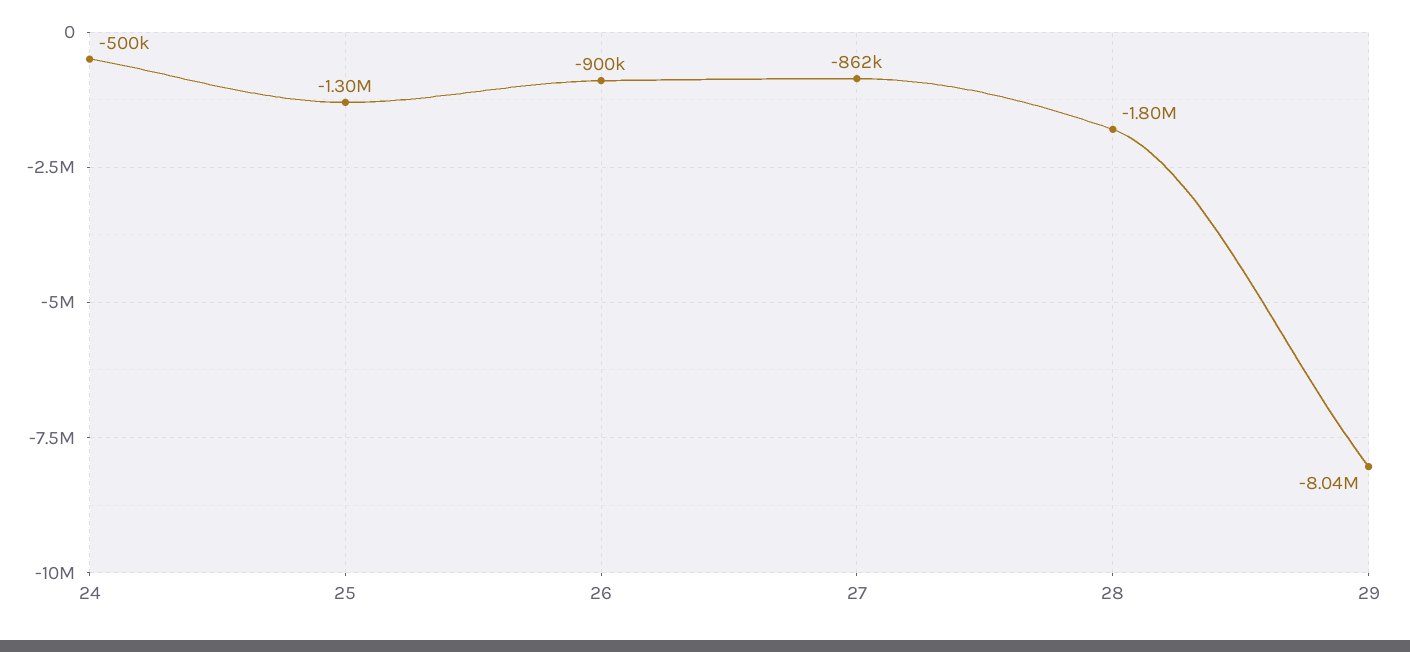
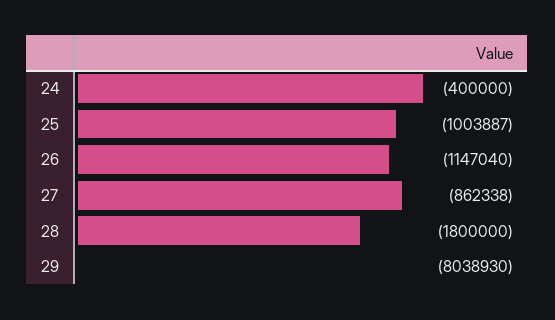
  {
-   "24": -500000,
+   "24": -400000,
-   "25": -1300000,
+   "25": -1003887,
-   "26": -900000,
+   "26": -1147040,
    "27": -862338,
    "28": -1800000,
    "29": -8038930
  }

